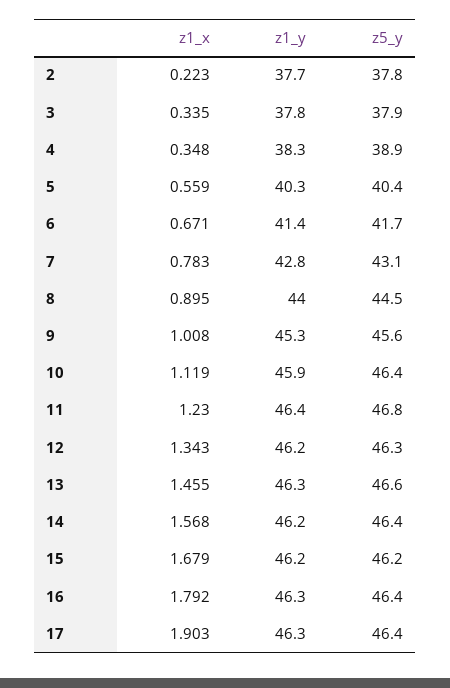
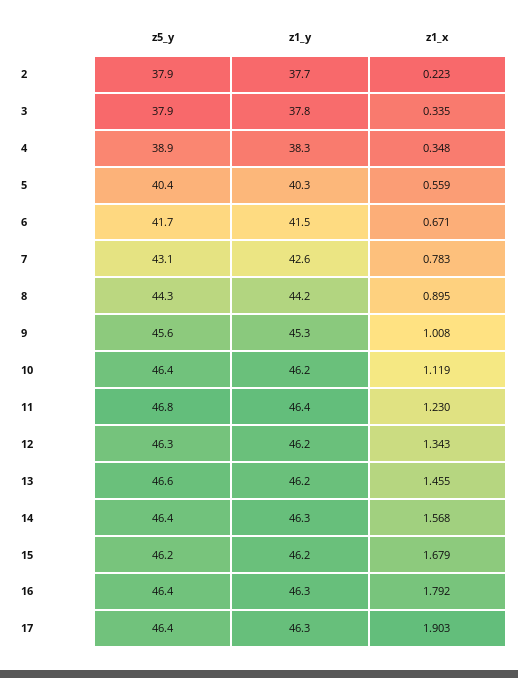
  {
    "z1_x": {
      "2": 0.223,
      "3": 0.335,
      "4": 0.348,
      "5": 0.559,
      "6": 0.671,
      "7": 0.783,
      "8": 0.895,
      "9": 1.008,
      "10": 1.119,
      "11": 1.23,
      "12": 1.343,
      "13": 1.455,
      "14": 1.568,
      "15": 1.679,
      "16": 1.792,
      "17": 1.903
    },
    "z1_y": {
      "2": 37.7,
      "3": 37.8,
      "4": 38.3,
      "5": 40.3,
-     "6": 41.4,
+     "6": 41.5,
-     "7": 42.8,
+     "7": 42.6,
-     "8": 44,
+     "8": 44.2,
      "9": 45.3,
-     "10": 45.9,
+     "10": 46.2,
      "11": 46.4,
      "12": 46.2,
-     "13": 46.3,
+     "13": 46.2,
-     "14": 46.2,
+     "14": 46.3,
      "15": 46.2,
      "16": 46.3,
      "17": 46.3
    },
    "z5_y": {
-     "2": 37.8,
+     "2": 37.9,
      "3": 37.9,
      "4": 38.9,
      "5": 40.4,
      "6": 41.7,
      "7": 43.1,
-     "8": 44.5,
+     "8": 44.3,
      "9": 45.6,
      "10": 46.4,
      "11": 46.8,
      "12": 46.3,
      "13": 46.6,
      "14": 46.4,
      "15": 46.2,
      "16": 46.4,
      "17": 46.4
    }
  }

